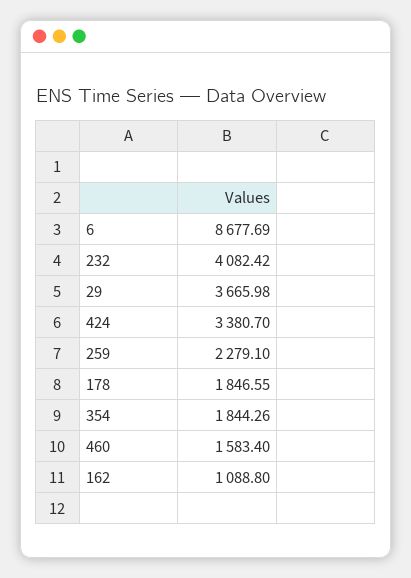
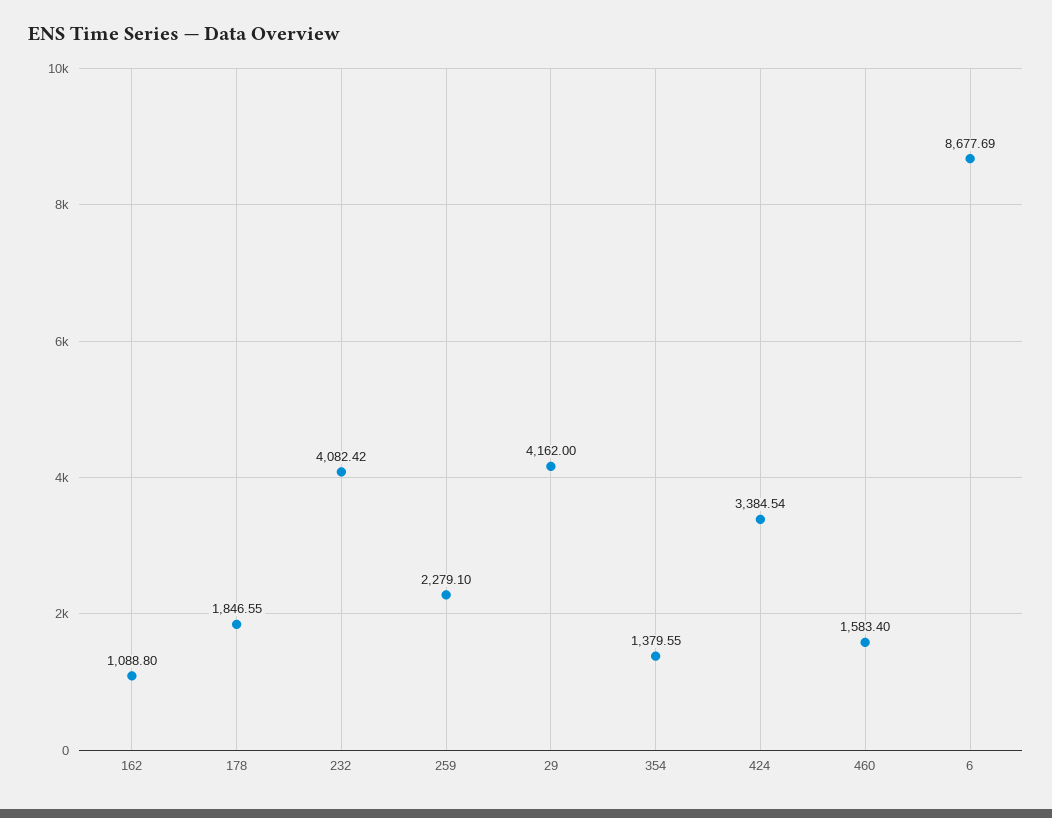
  {
    "6": 8677.69,
    "232": 4082.42,
-   "29": 3665.98,
+   "29": 4162,
-   "424": 3380.7,
+   "424": 3384.54,
    "259": 2279.1,
    "178": 1846.55,
-   "354": 1844.26,
+   "354": 1379.55,
    "460": 1583.4,
    "162": 1088.8
  }

